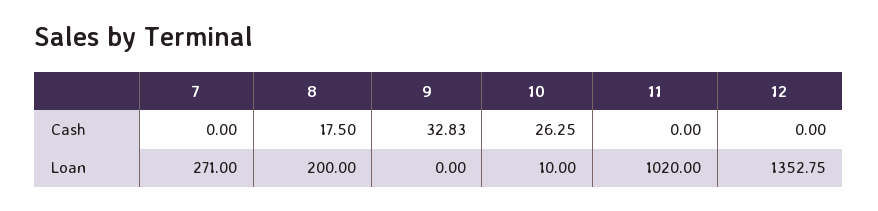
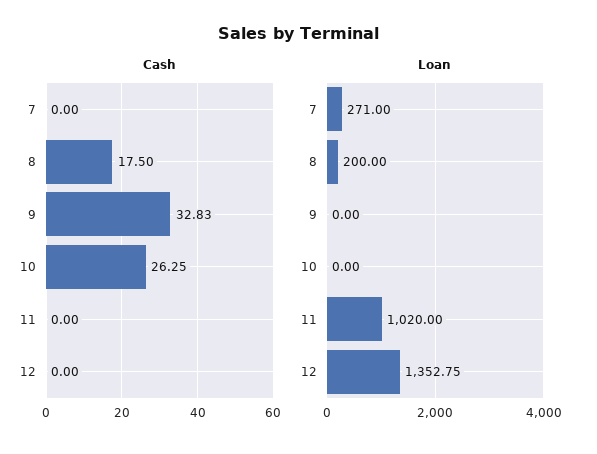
  {
    "Cash": {
      "7": 0,
      "8": 17.5,
      "9": 32.83,
      "10": 26.25,
      "11": 0,
      "12": 0
    },
    "Loan": {
      "7": 271,
      "8": 200,
      "9": 0,
-     "10": 10,
+     "10": 0,
      "11": 1020,
      "12": 1352.75
    }
  }

